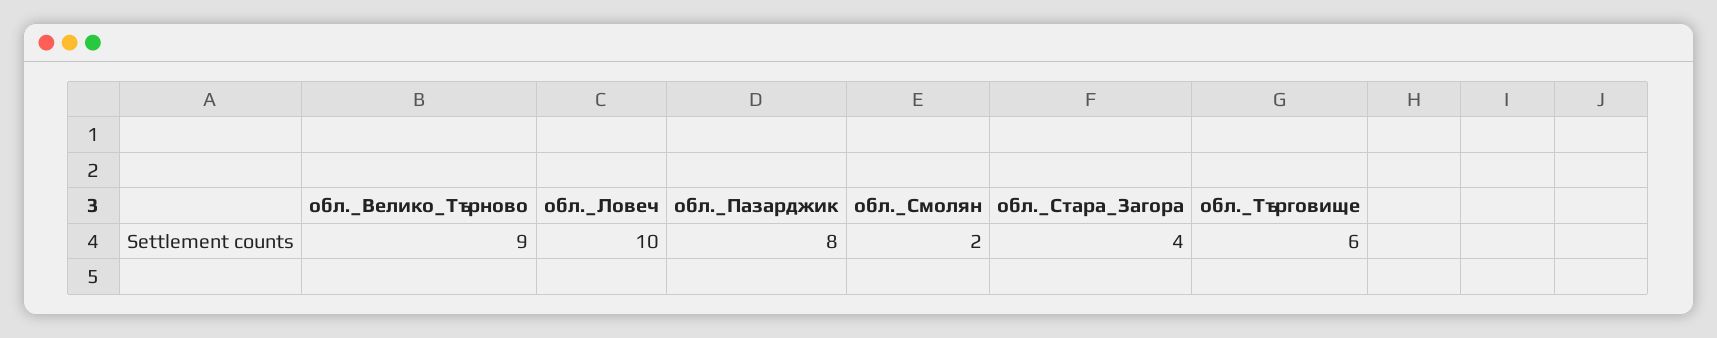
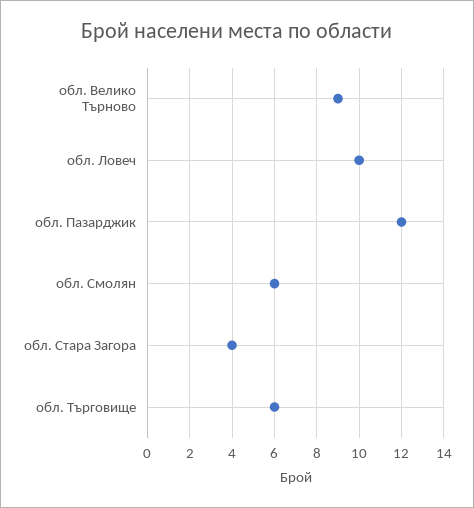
  {
    "обл._Велико_Търново": 9,
    "обл._Ловеч": 10,
-   "обл._Пазарджик": 8,
+   "обл._Пазарджик": 12,
-   "обл._Смолян": 2,
+   "обл._Смолян": 6,
    "обл._Стара_Загора": 4,
    "обл._Търговище": 6
  }

